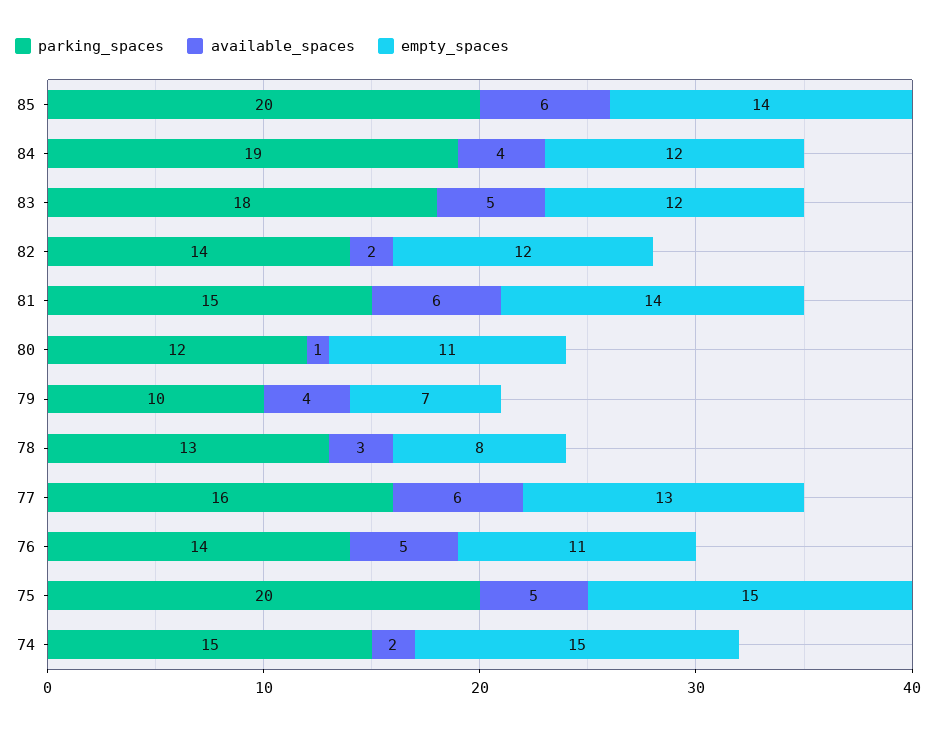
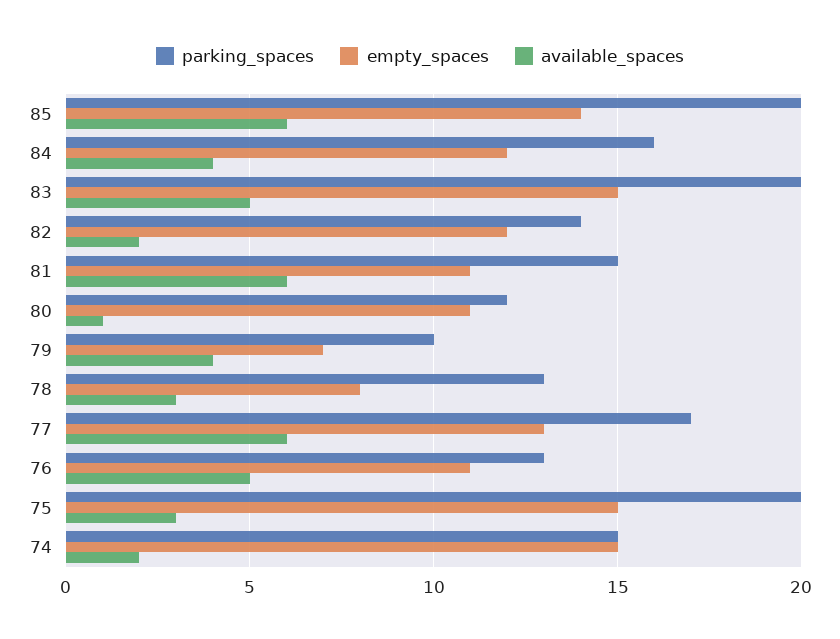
  {
    "parking_spaces": {
      "85": 20,
-     "84": 19,
+     "84": 16,
-     "83": 18,
+     "83": 20,
      "82": 14,
      "81": 15,
      "80": 12,
      "79": 10,
      "78": 13,
-     "77": 16,
+     "77": 17,
-     "76": 14,
+     "76": 13,
      "75": 20,
      "74": 15
    },
    "available_spaces": {
      "85": 6,
      "84": 4,
      "83": 5,
      "82": 2,
      "81": 6,
      "80": 1,
      "79": 4,
      "78": 3,
      "77": 6,
      "76": 5,
-     "75": 5,
+     "75": 3,
      "74": 2
    },
    "empty_spaces": {
      "85": 14,
      "84": 12,
-     "83": 12,
+     "83": 15,
      "82": 12,
-     "81": 14,
+     "81": 11,
      "80": 11,
      "79": 7,
      "78": 8,
      "77": 13,
      "76": 11,
      "75": 15,
      "74": 15
    }
  }

